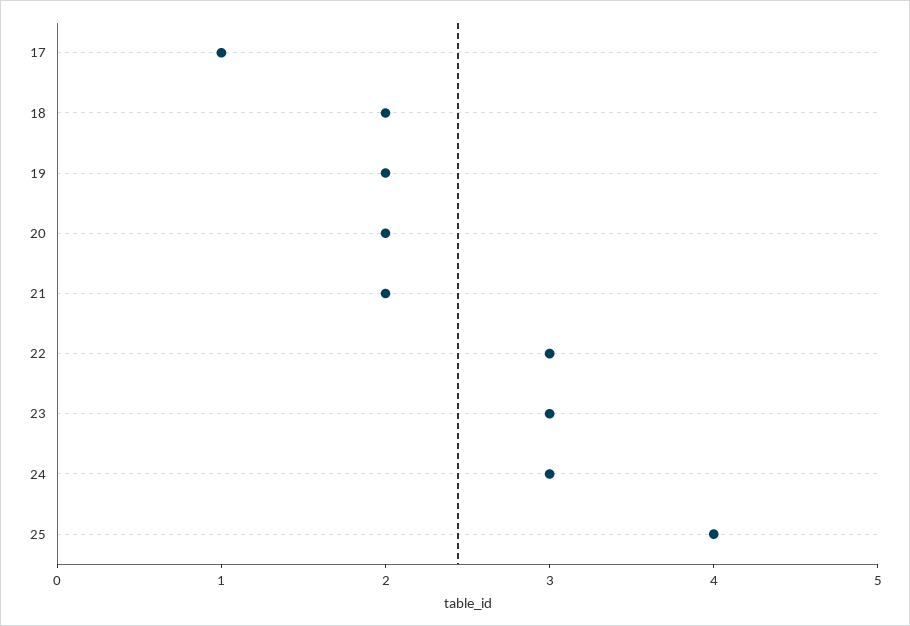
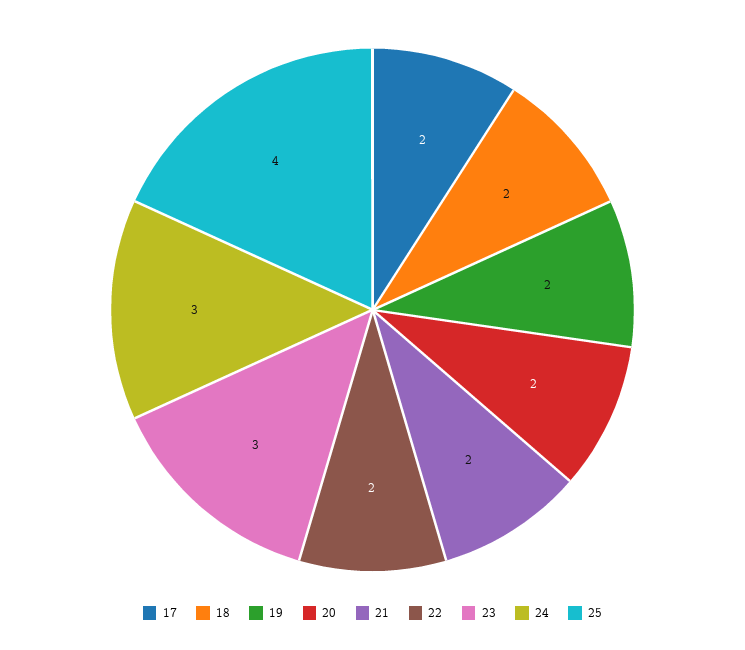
  {
-   "17": 1,
+   "17": 2,
    "18": 2,
    "19": 2,
    "20": 2,
    "21": 2,
-   "22": 3,
+   "22": 2,
    "23": 3,
    "24": 3,
    "25": 4
  }

